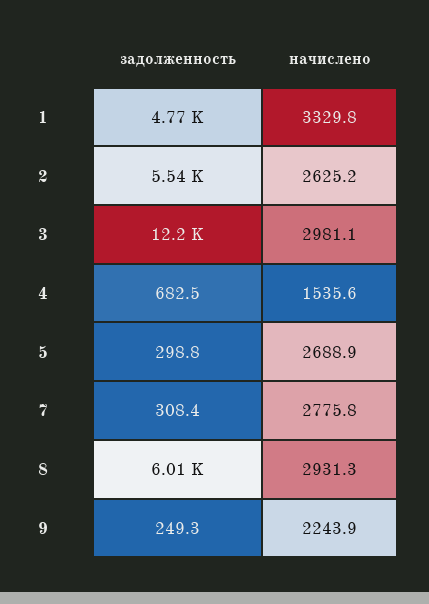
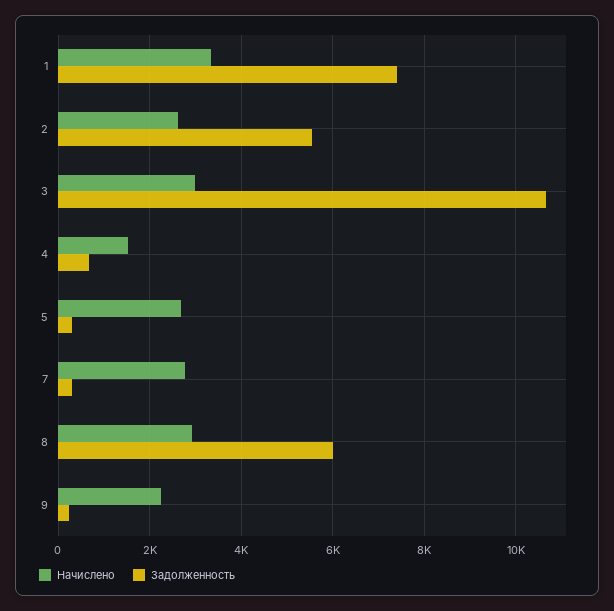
  {
    "задолженность": {
-     "1": 4770,
+     "1": 7400,
      "2": 5540,
-     "3": 12200,
+     "3": 10600,
      "4": 682.5,
      "5": 298.8,
      "7": 308.4,
      "8": 6010,
      "9": 249.3
    },
    "начислено": {
      "1": 3329.8,
      "2": 2625.2,
      "3": 2981.1,
      "4": 1535.6,
      "5": 2688.9,
      "7": 2775.8,
      "8": 2931.3,
      "9": 2243.9
    }
  }

